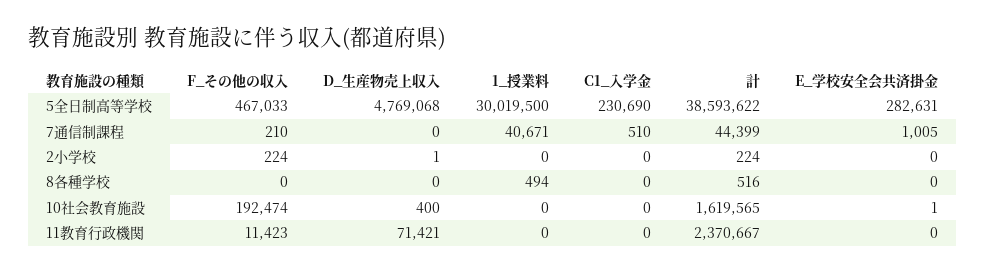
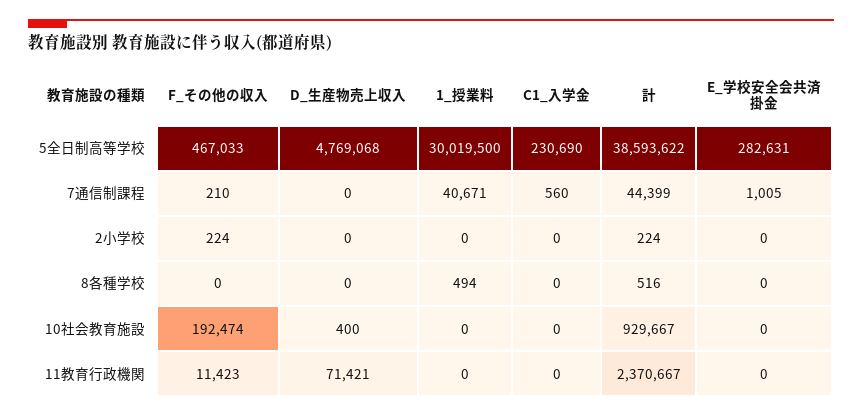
  {
    "F_その他の収入": {
      "5全日制高等学校": 467033,
      "7通信制課程": 210,
      "2小学校": 224,
      "8各種学校": 0,
      "10社会教育施設": 192474,
      "11教育行政機関": 11423
    },
    "D_生産物売上収入": {
      "5全日制高等学校": 4769068,
      "7通信制課程": 0,
-     "2小学校": 1,
+     "2小学校": 0,
      "8各種学校": 0,
      "10社会教育施設": 400,
      "11教育行政機関": 71421
    },
    "1_授業料": {
      "5全日制高等学校": 30019500,
      "7通信制課程": 40671,
      "2小学校": 0,
      "8各種学校": 494,
      "10社会教育施設": 0,
      "11教育行政機関": 0
    },
    "C1_入学金": {
      "5全日制高等学校": 230690,
-     "7通信制課程": 510,
+     "7通信制課程": 560,
      "2小学校": 0,
      "8各種学校": 0,
      "10社会教育施設": 0,
      "11教育行政機関": 0
    },
    "計": {
      "5全日制高等学校": 38593622,
      "7通信制課程": 44399,
      "2小学校": 224,
      "8各種学校": 516,
-     "10社会教育施設": 1619565,
+     "10社会教育施設": 929667,
      "11教育行政機関": 2370667
    },
    "E_学校安全会共済掛金": {
      "5全日制高等学校": 282631,
      "7通信制課程": 1005,
      "2小学校": 0,
      "8各種学校": 0,
-     "10社会教育施設": 1,
+     "10社会教育施設": 0,
      "11教育行政機関": 0
    }
  }

